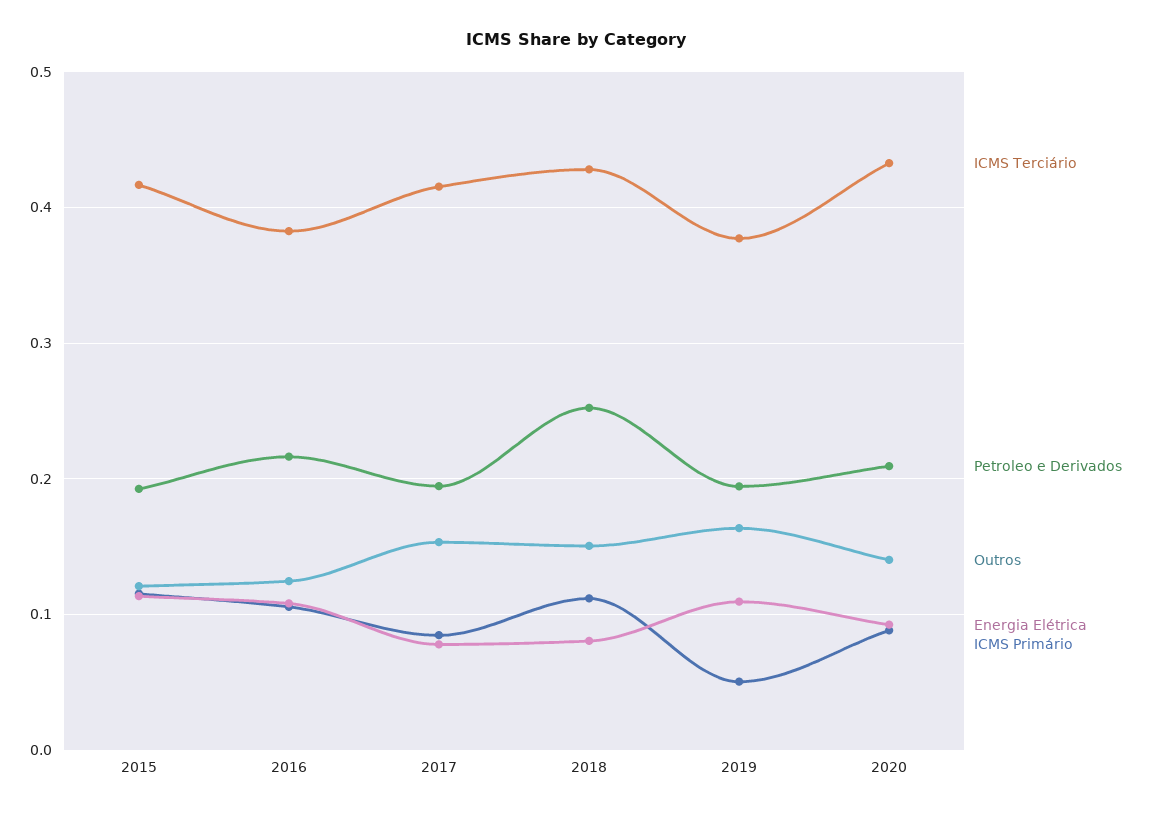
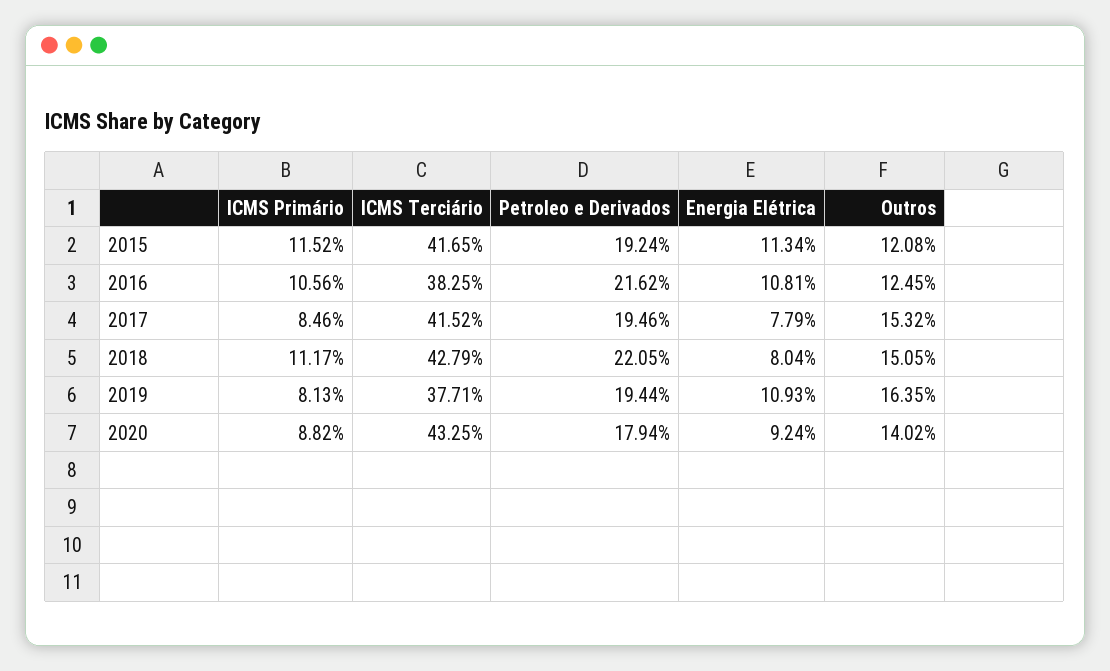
  {
    "ICMS Terciário": {
      "2015": 0.4165,
      "2016": 0.3825,
      "2017": 0.4152,
      "2018": 0.4279,
      "2019": 0.3771,
      "2020": 0.4325
    },
    "Petroleo e Derivados": {
      "2015": 0.1924,
      "2016": 0.2162,
      "2017": 0.1946,
-     "2018": 0.25,
+     "2018": 0.2205,
      "2019": 0.1944,
-     "2020": 0.21
+     "2020": 0.1794
    },
    "Outros": {
      "2015": 0.1208,
      "2016": 0.1245,
      "2017": 0.1532,
      "2018": 0.1505,
      "2019": 0.1635,
      "2020": 0.1402
    },
    "Energia Elétrica": {
      "2015": 0.1134,
      "2016": 0.1081,
      "2017": 0.0779,
      "2018": 0.0804,
      "2019": 0.1093,
      "2020": 0.0924
    },
    "ICMS Primário": {
      "2015": 0.1152,
      "2016": 0.1056,
      "2017": 0.0846,
      "2018": 0.1117,
-     "2019": 0.05,
+     "2019": 0.0813,
      "2020": 0.0882
    }
  }

